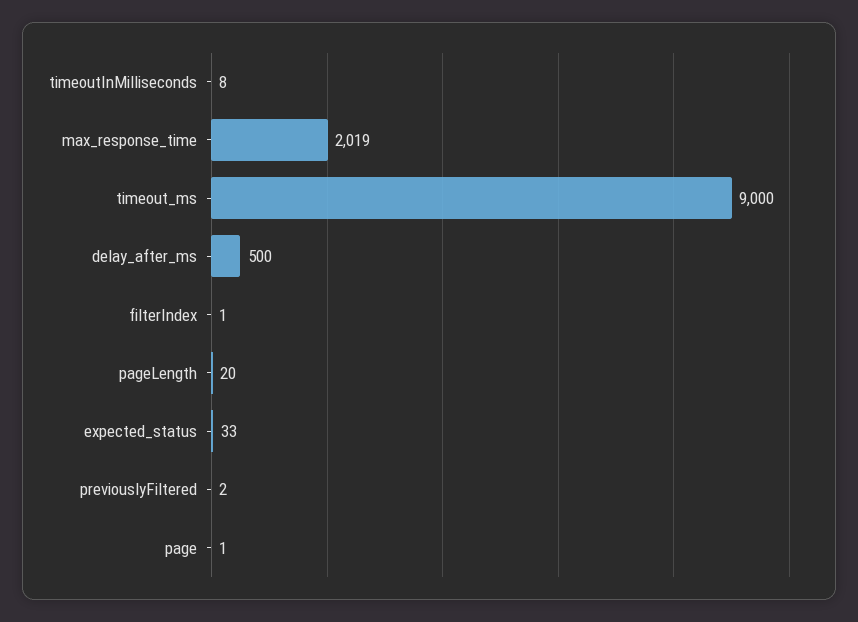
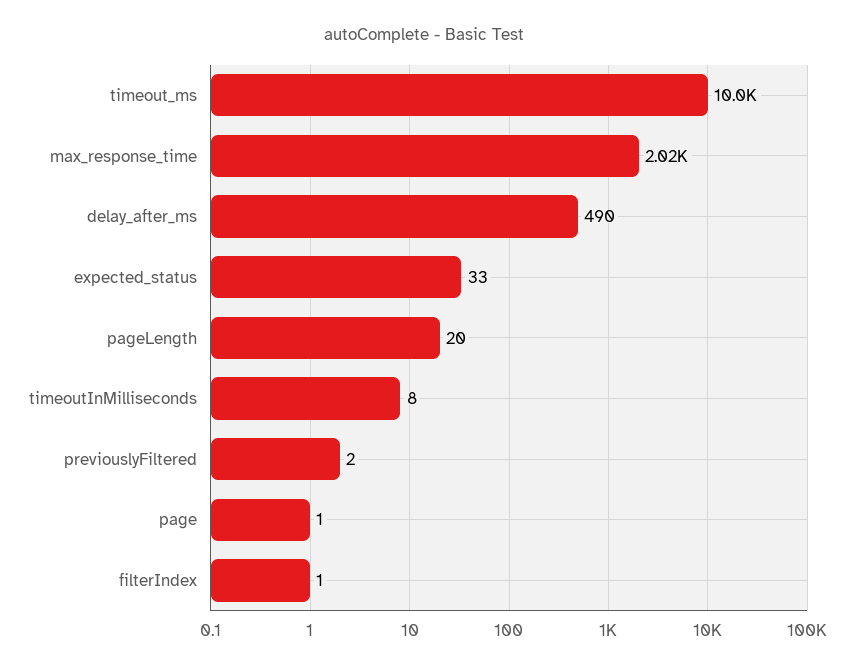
  {
    "timeoutInMilliseconds": 8,
    "max_response_time": 2019,
-   "timeout_ms": 9000,
+   "timeout_ms": 10000,
-   "delay_after_ms": 500,
+   "delay_after_ms": 490,
    "filterIndex": 1,
    "pageLength": 20,
    "expected_status": 33,
    "previouslyFiltered": 2,
    "page": 1
  }

